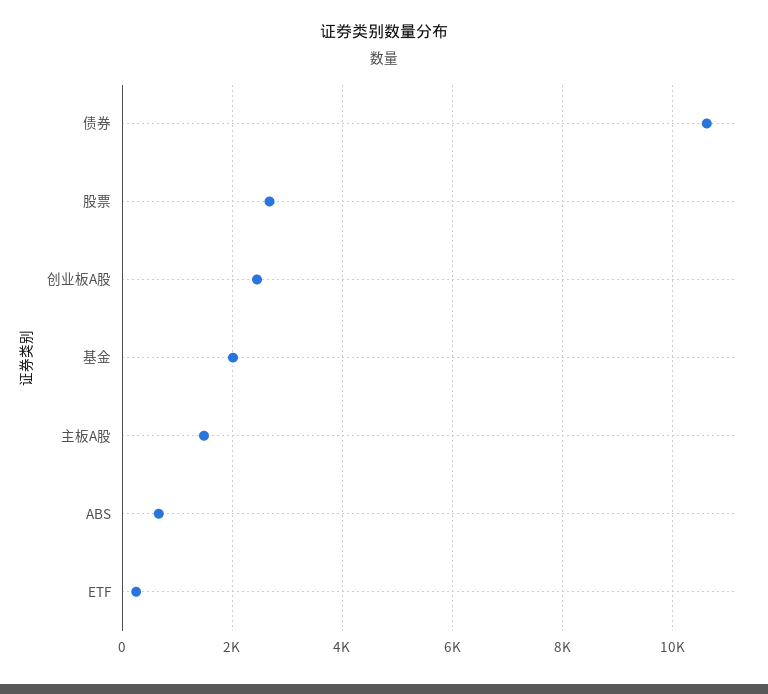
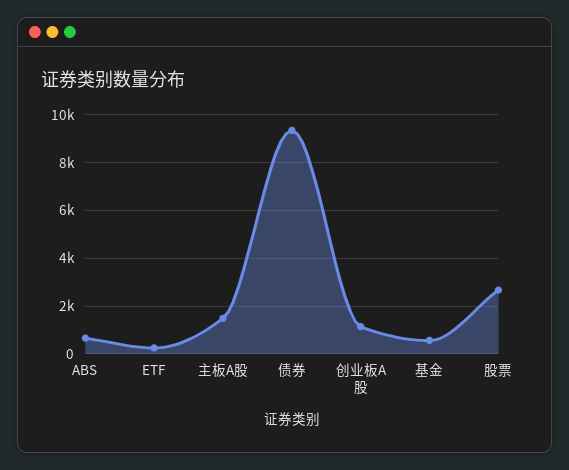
  {
-   "债券": 10600,
+   "债券": 9500,
    "股票": 2600,
-   "创业板A股": 2400,
+   "创业板A股": 1000,
-   "基金": 2000,
+   "基金": 500,
    "主板A股": 1400,
    "ABS": 600,
    "ETF": 200
  }

